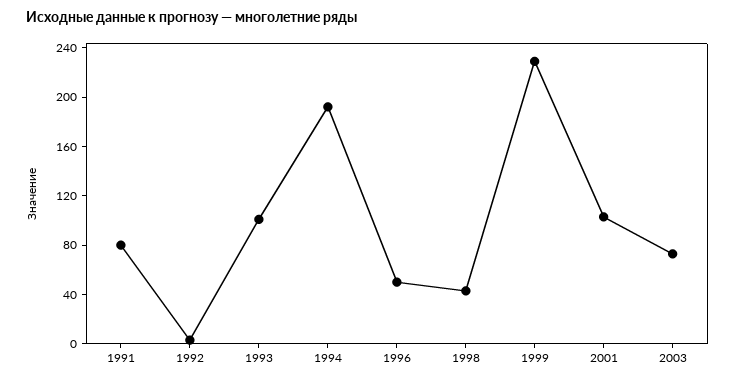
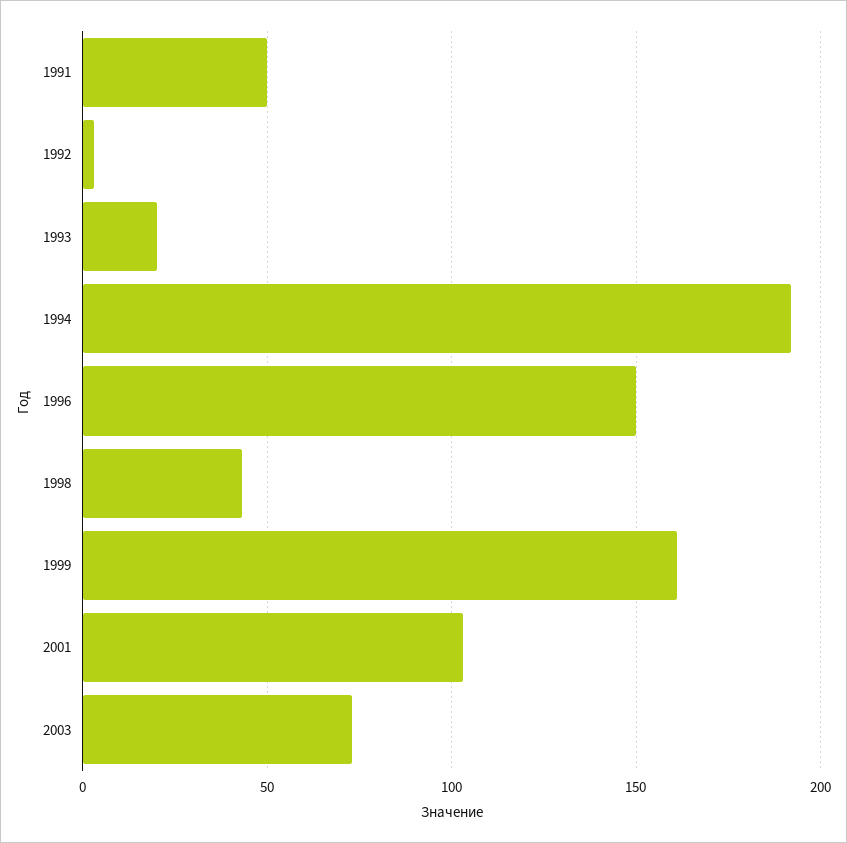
  {
-   "1991": 80,
+   "1991": 50,
    "1992": 5,
-   "1993": 100,
+   "1993": 20,
    "1994": 190,
-   "1996": 50,
+   "1996": 150,
    "1998": 45,
-   "1999": 230,
+   "1999": 160,
    "2001": 105,
    "2003": 75
  }

